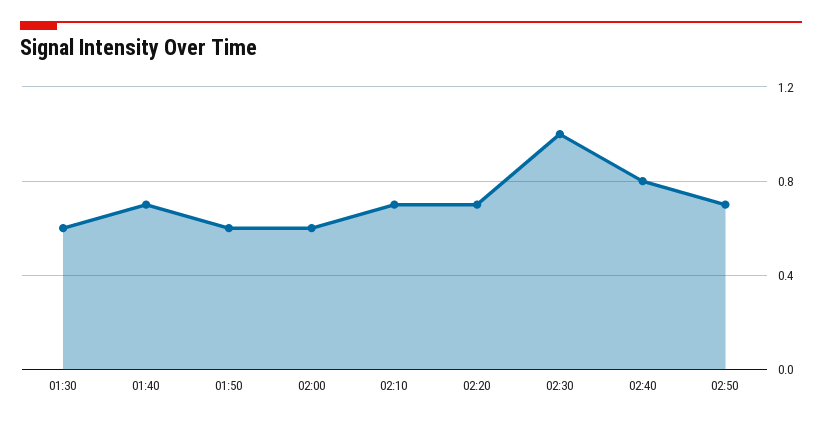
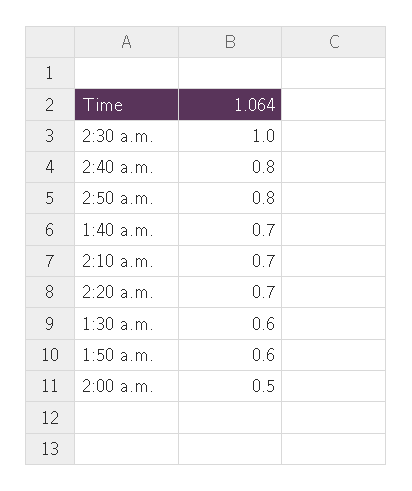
  {
    "01:30": 0.6,
    "01:40": 0.7,
    "01:50": 0.6,
-   "02:00": 0.6,
+   "02:00": 0.5,
    "02:10": 0.7,
    "02:20": 0.7,
    "02:30": 1,
    "02:40": 0.8,
-   "02:50": 0.7
+   "02:50": 0.8
  }

